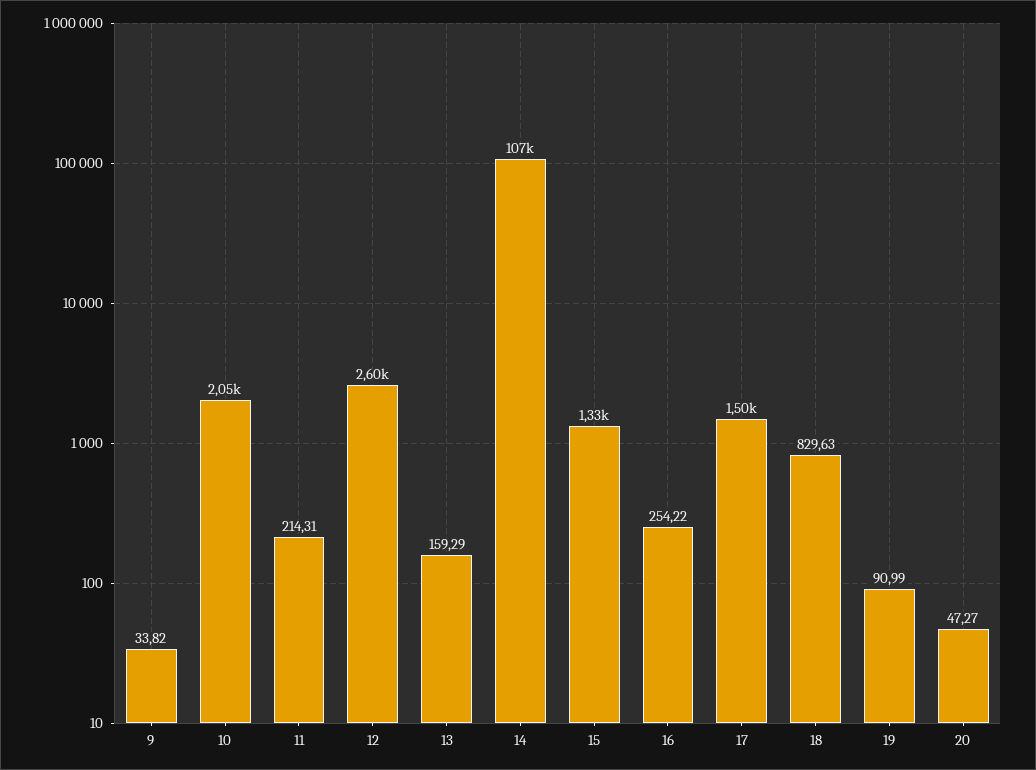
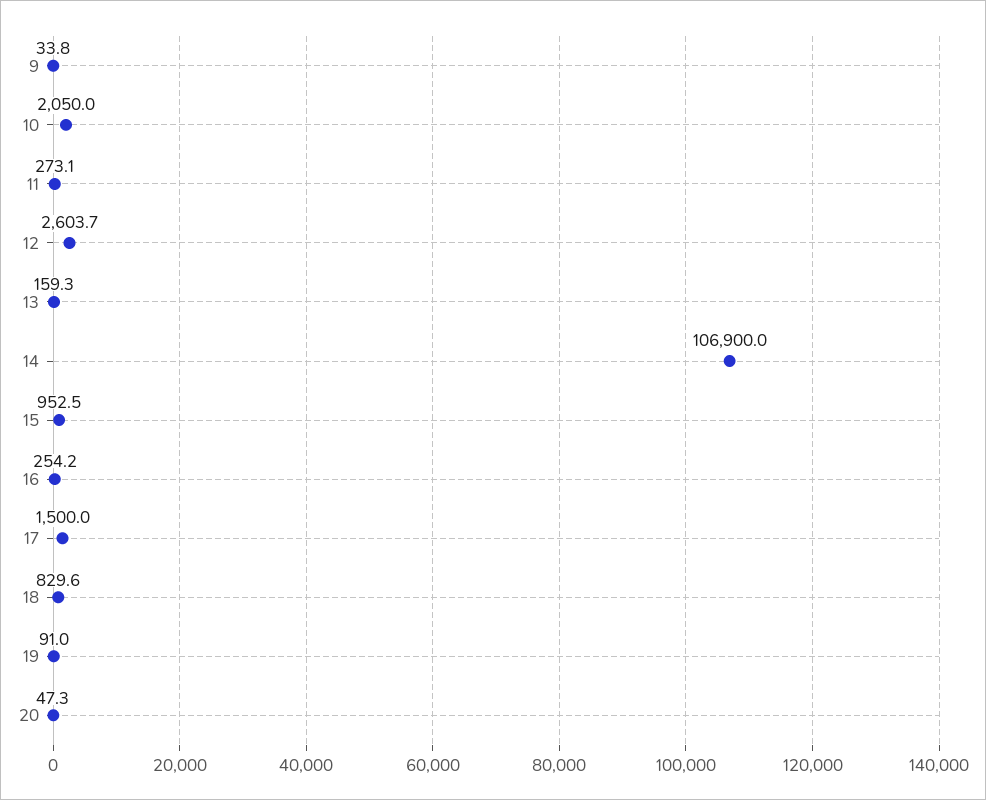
  {
    "9": 33.82,
    "10": 2050,
-   "11": 214.31,
+   "11": 273.1,
    "12": 2603.7,
    "13": 159.29,
    "14": 106900,
-   "15": 1330,
+   "15": 952.5,
    "16": 254.22,
    "17": 1500,
    "18": 829.63,
    "19": 90.99,
    "20": 47.27
  }

